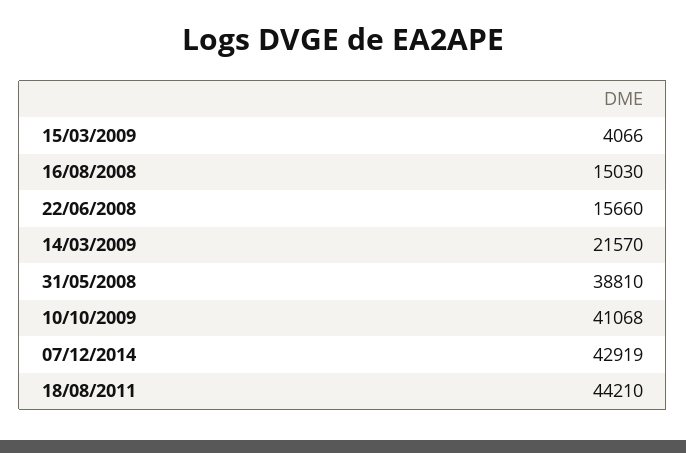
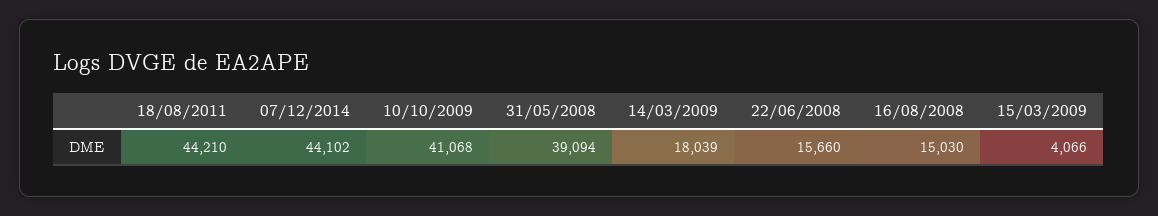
  {
    "15/03/2009": 4066,
    "16/08/2008": 15030,
    "22/06/2008": 15660,
-   "14/03/2009": 21570,
+   "14/03/2009": 18039,
-   "31/05/2008": 38810,
+   "31/05/2008": 39094,
    "10/10/2009": 41068,
-   "07/12/2014": 42919,
+   "07/12/2014": 44102,
    "18/08/2011": 44210
  }

